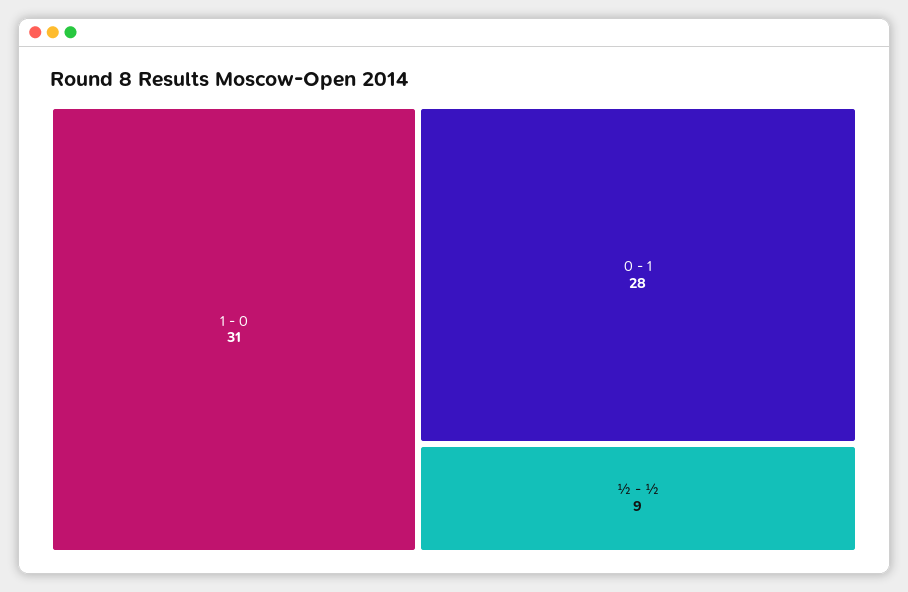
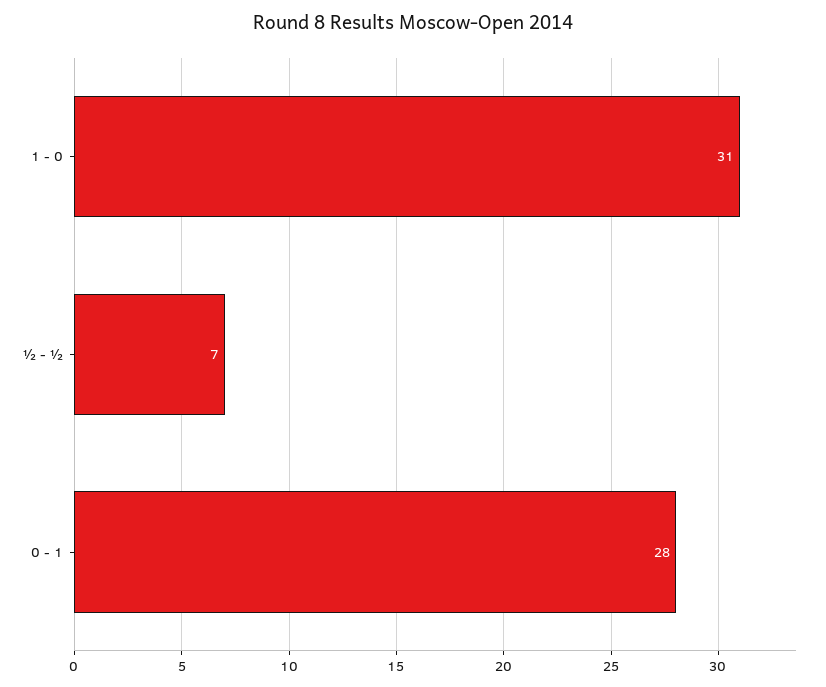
  {
    "1 - 0": 31,
    "0 - 1": 28,
-   "½ - ½": 9
+   "½ - ½": 7
  }

